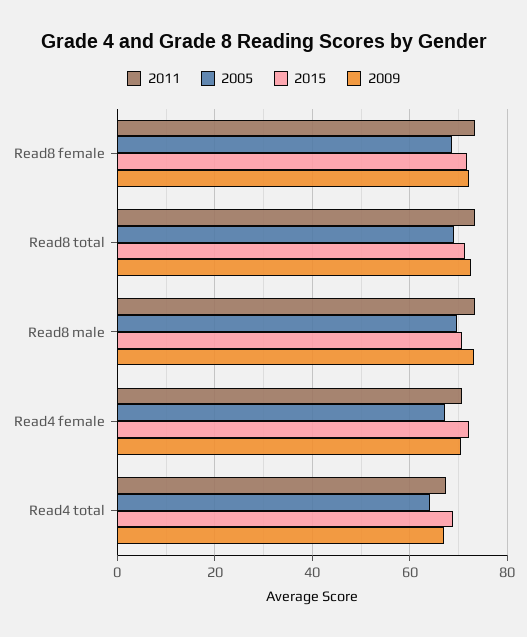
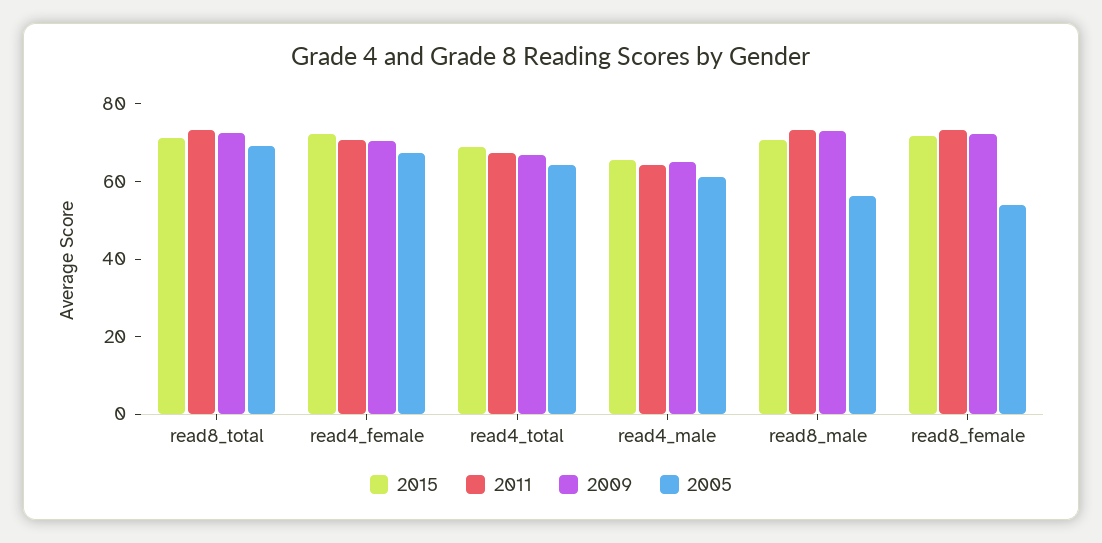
  {
    "2011": {
      "Read8 female": 74,
      "Read8 total": 74,
      "Read8 male": 74,
      "Read4 female": 70,
-     "Read4 total": 68
+     "Read4 total": 68,
+     "read4_male": 65
    },
    "2005": {
-     "Read8 female": 68,
+     "Read8 female": 55,
      "Read8 total": 70,
-     "Read8 male": 70,
+     "Read8 male": 55,
      "Read4 female": 68,
-     "Read4 total": 64
+     "Read4 total": 64,
+     "read4_male": 60
    },
    "2015": {
      "Read8 female": 72,
      "Read8 total": 72,
      "Read8 male": 70,
      "Read4 female": 72,
-     "Read4 total": 68
+     "Read4 total": 68,
+     "read4_male": 65
    },
    "2009": {
      "Read8 female": 72,
      "Read8 total": 72,
      "Read8 male": 74,
      "Read4 female": 70,
-     "Read4 total": 66
+     "Read4 total": 66,
+     "read4_male": 65
    }
  }

